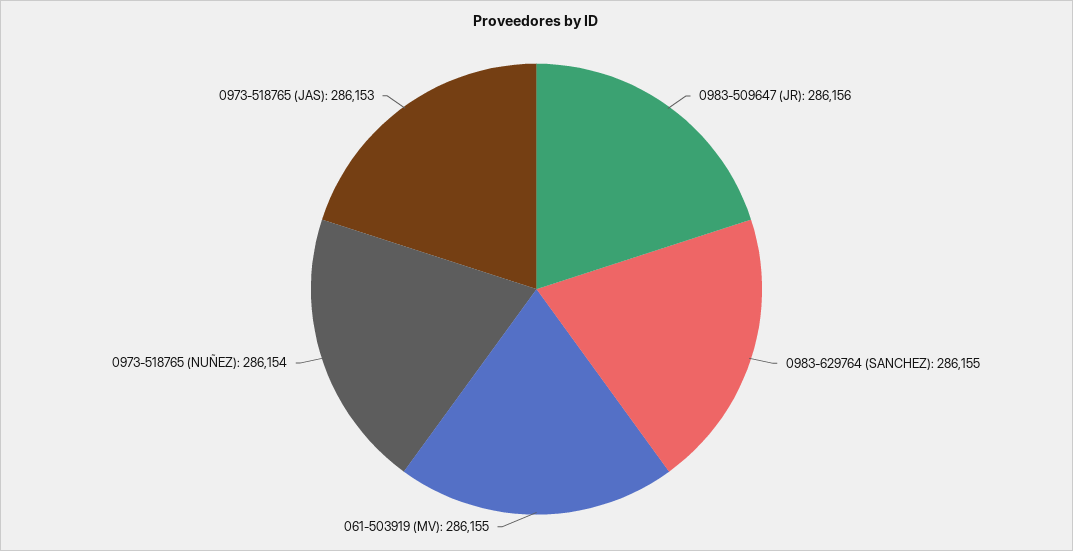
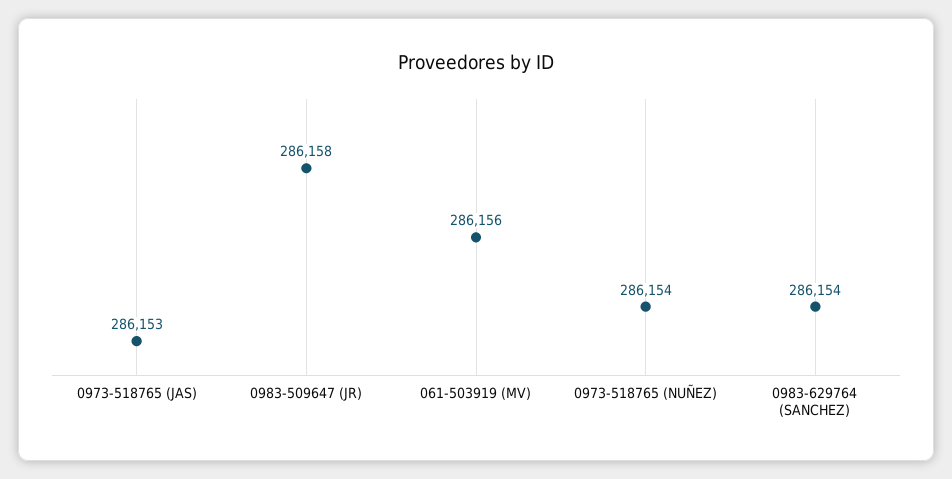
  {
-   "0983-509647 (JR)": 286156,
+   "0983-509647 (JR)": 286158,
-   "0983-629764 (SANCHEZ)": 286155,
+   "0983-629764 (SANCHEZ)": 286154,
-   "061-503919 (MV)": 286155,
+   "061-503919 (MV)": 286156,
    "0973-518765 (NUÑEZ)": 286154,
    "0973-518765 (JAS)": 286153
  }

